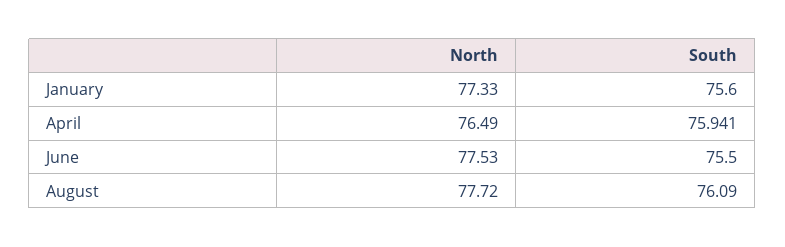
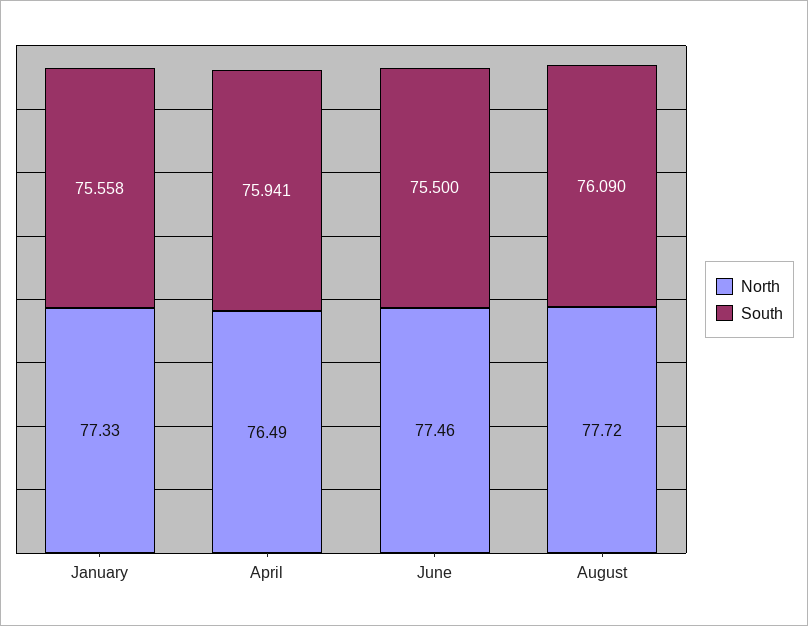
  {
    "North": {
      "January": 77.33,
      "April": 76.49,
-     "June": 77.53,
+     "June": 77.46,
      "August": 77.72
    },
    "South": {
-     "January": 75.6,
+     "January": 75.558,
      "April": 75.941,
      "June": 75.5,
      "August": 76.09
    }
  }

